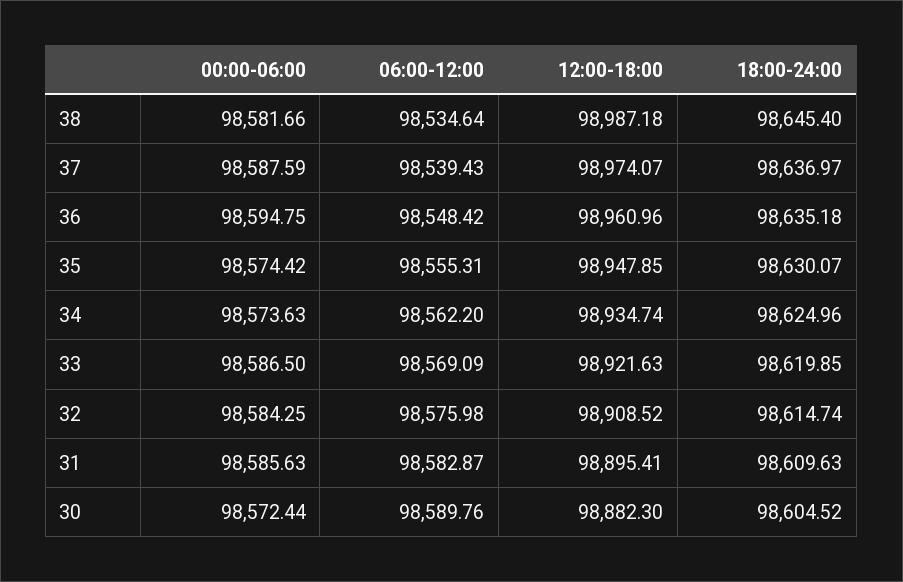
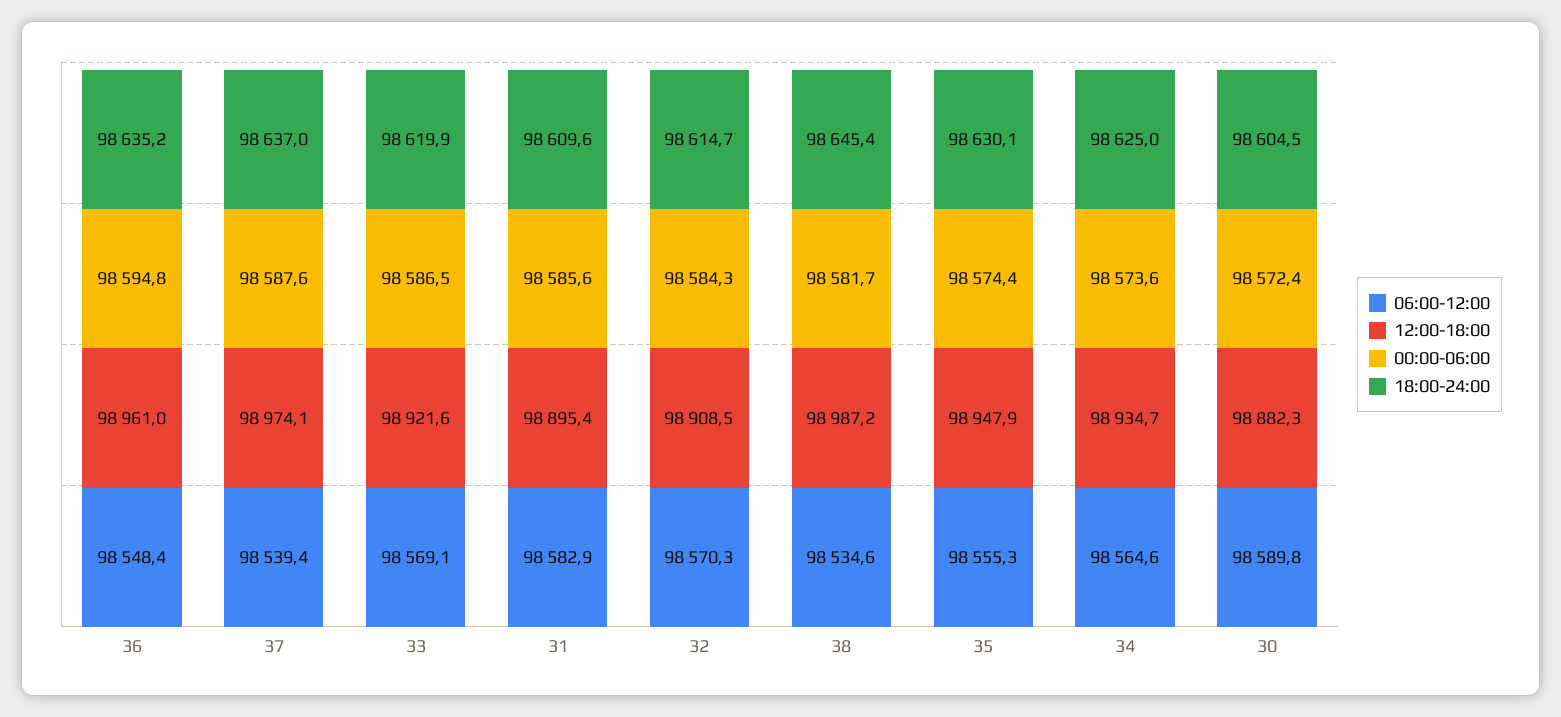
  {
    "00:00-06:00": {
      "38": 98581.66,
      "37": 98587.59,
      "36": 98594.75,
      "35": 98574.42,
      "34": 98573.63,
      "33": 98586.5,
      "32": 98584.25,
      "31": 98585.63,
      "30": 98572.44
    },
    "06:00-12:00": {
      "38": 98534.64,
      "37": 98539.43,
      "36": 98548.42,
      "35": 98555.31,
-     "34": 98562.2,
+     "34": 98564.6,
      "33": 98569.09,
-     "32": 98575.98,
+     "32": 98570.3,
      "31": 98582.87,
      "30": 98589.76
    },
    "12:00-18:00": {
      "38": 98987.18,
      "37": 98974.07,
      "36": 98960.96,
      "35": 98947.85,
      "34": 98934.74,
      "33": 98921.63,
      "32": 98908.52,
      "31": 98895.41,
      "30": 98882.3
    },
    "18:00-24:00": {
      "38": 98645.4,
      "37": 98636.97,
      "36": 98635.18,
      "35": 98630.07,
      "34": 98624.96,
      "33": 98619.85,
      "32": 98614.74,
      "31": 98609.63,
      "30": 98604.52
    }
  }

